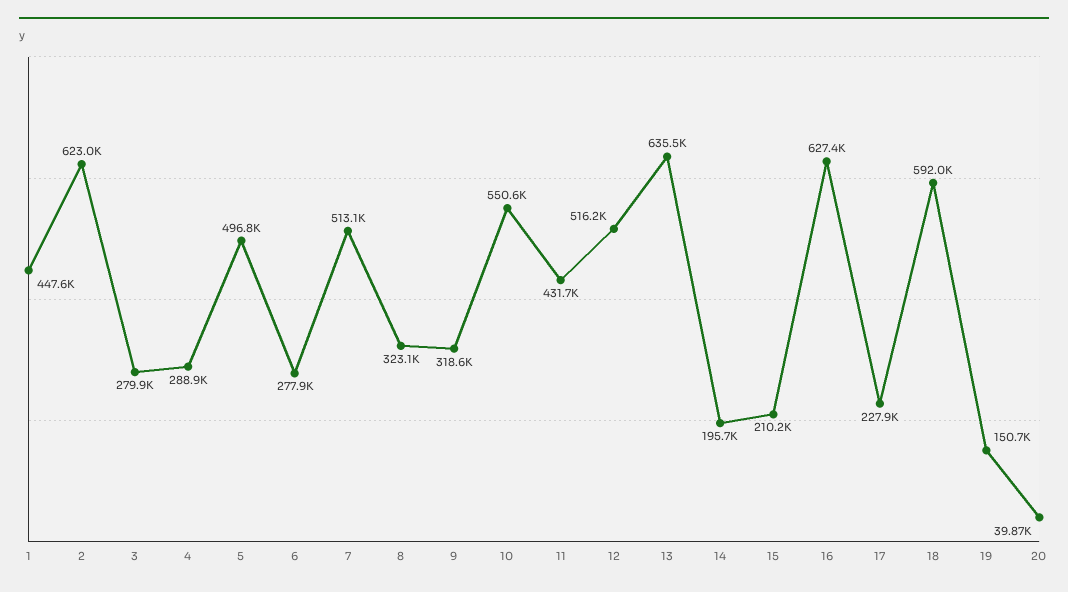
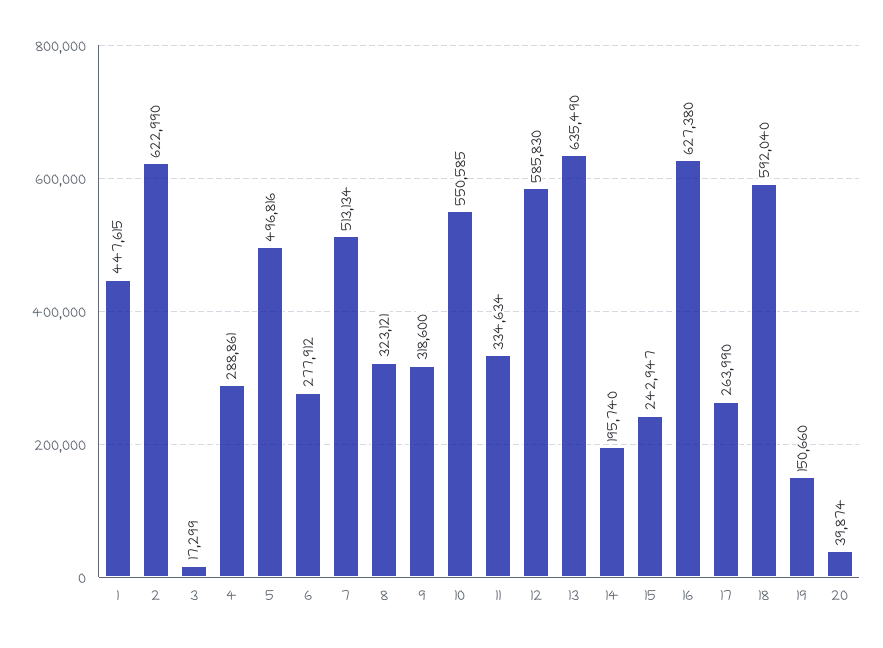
  {
    "1": 447615,
    "2": 622990,
-   "3": 279900,
+   "3": 17299,
    "4": 288861,
    "5": 496816,
    "6": 277912,
    "7": 513134,
    "8": 323121,
    "9": 318600,
    "10": 550585,
-   "11": 431700,
+   "11": 334634,
-   "12": 516200,
+   "12": 585830,
    "13": 635490,
    "14": 195740,
-   "15": 210200,
+   "15": 242947,
    "16": 627380,
-   "17": 227900,
+   "17": 263990,
    "18": 592040,
    "19": 150660,
    "20": 39874
  }

